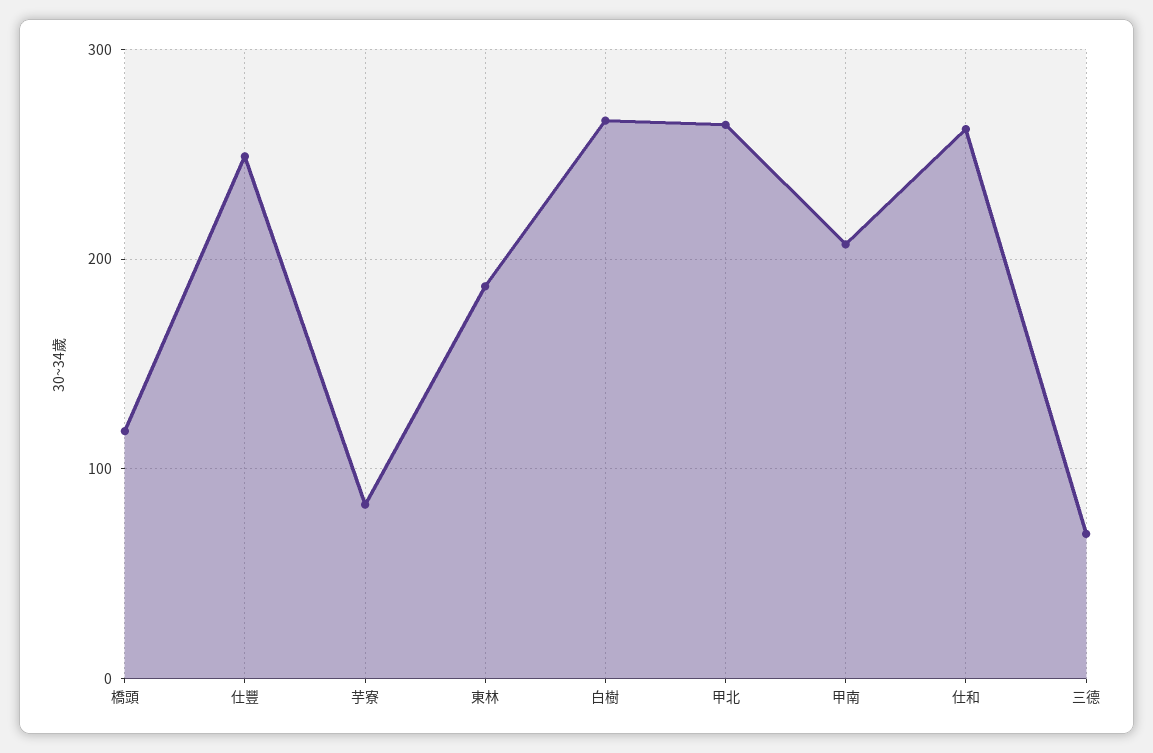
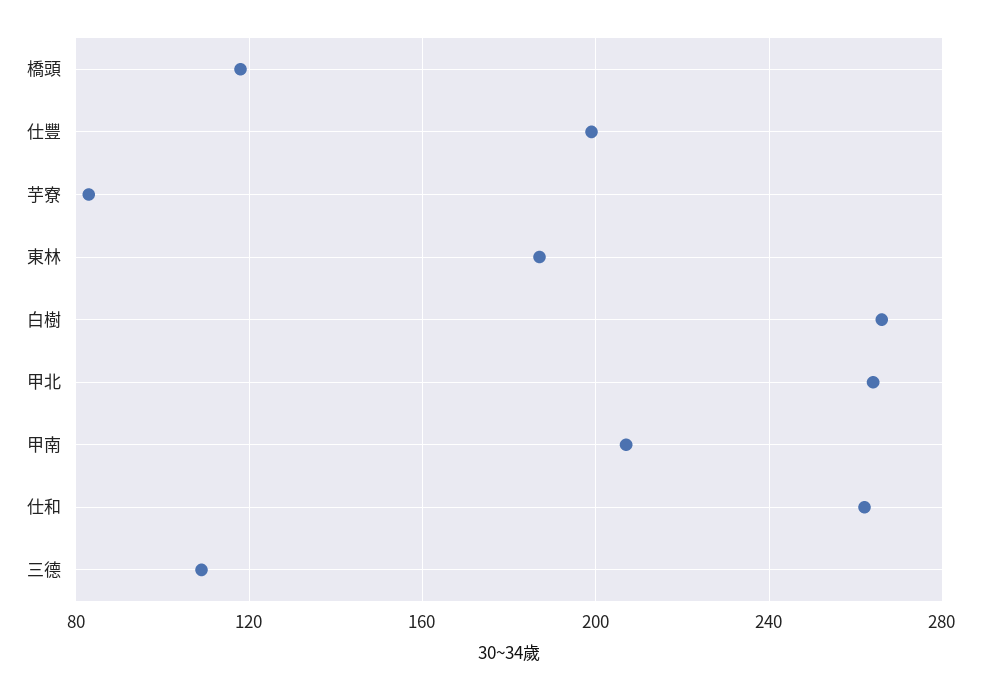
  {
    "橋頭": 120,
-   "仕豐": 250,
+   "仕豐": 200,
    "芋寮": 85,
    "東林": 185,
    "白樹": 265,
    "甲北": 265,
    "甲南": 205,
    "仕和": 260,
-   "三德": 70
+   "三德": 110
  }

